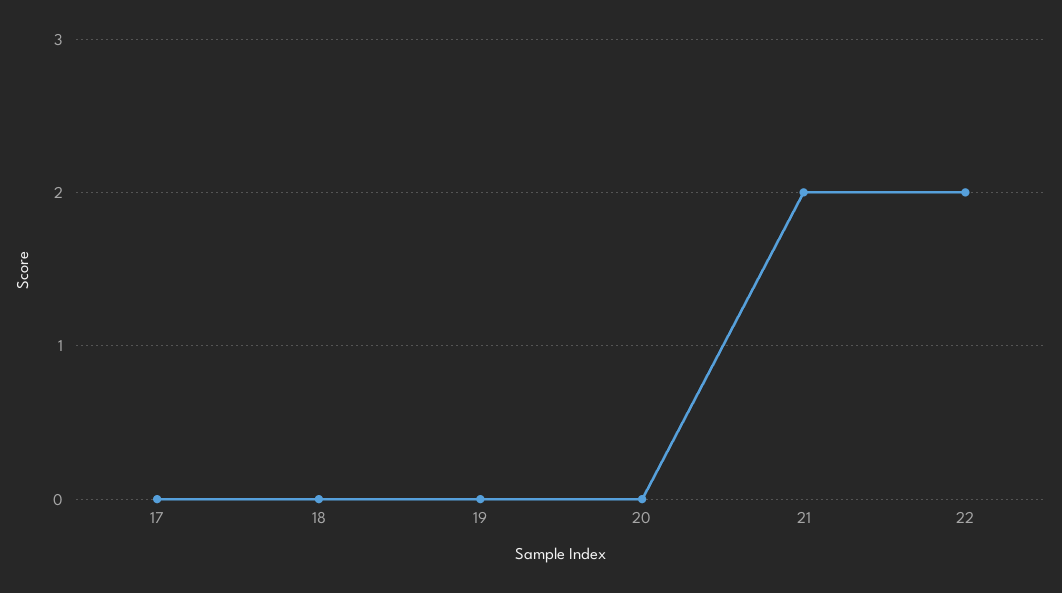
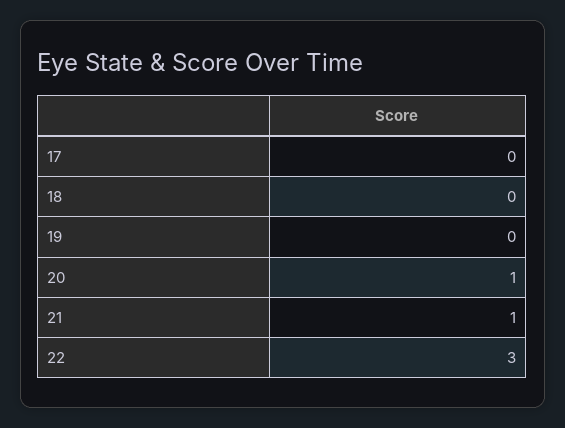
  {
    "17": 0,
    "18": 0,
    "19": 0,
-   "20": 0,
+   "20": 1,
-   "21": 2,
+   "21": 1,
-   "22": 2
+   "22": 3
  }

